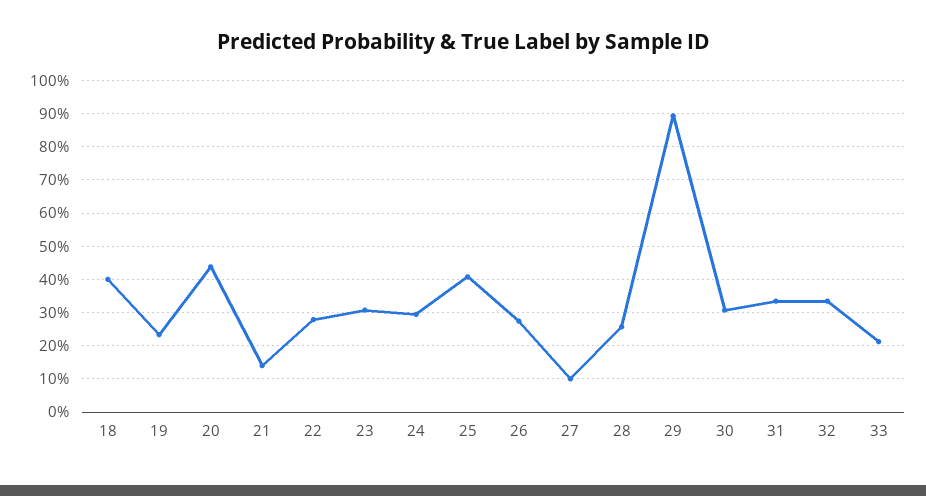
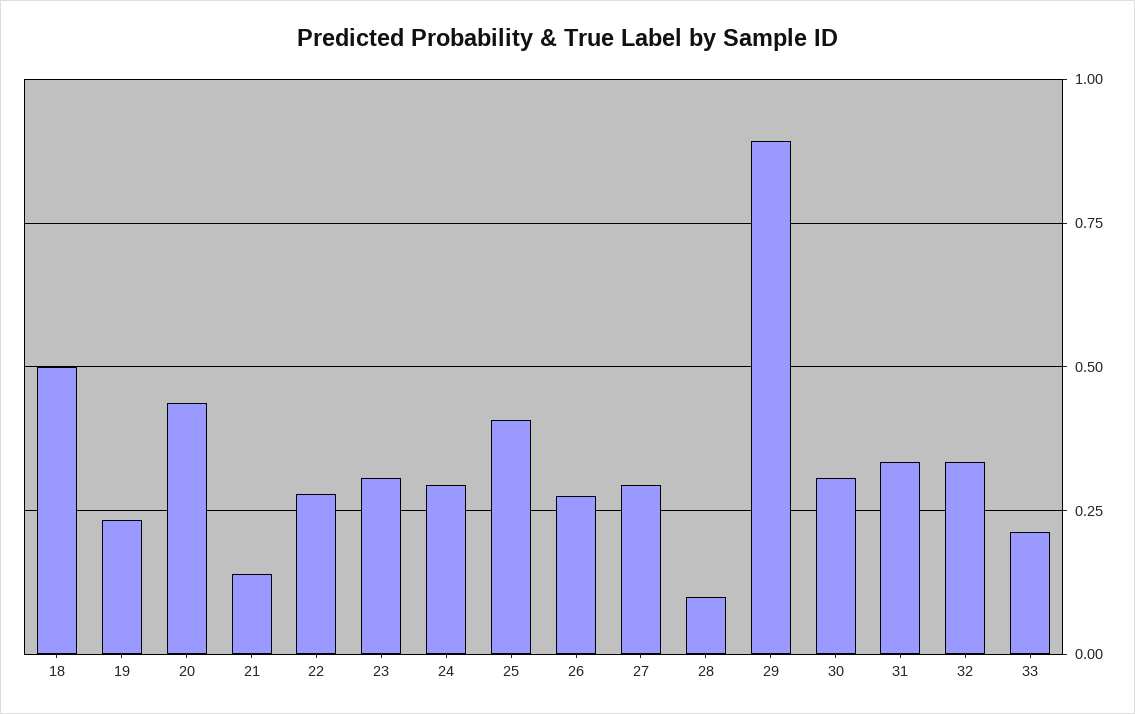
  {
-   "18": 0.4,
+   "18": 0.5,
    "19": 0.24,
    "20": 0.44,
    "21": 0.14,
    "22": 0.28,
    "23": 0.3,
    "24": 0.3,
    "25": 0.4,
    "26": 0.28,
-   "27": 0.1,
+   "27": 0.3,
-   "28": 0.26,
+   "28": 0.1,
    "29": 0.9,
    "30": 0.3,
    "31": 0.34,
    "32": 0.34,
    "33": 0.22
  }

